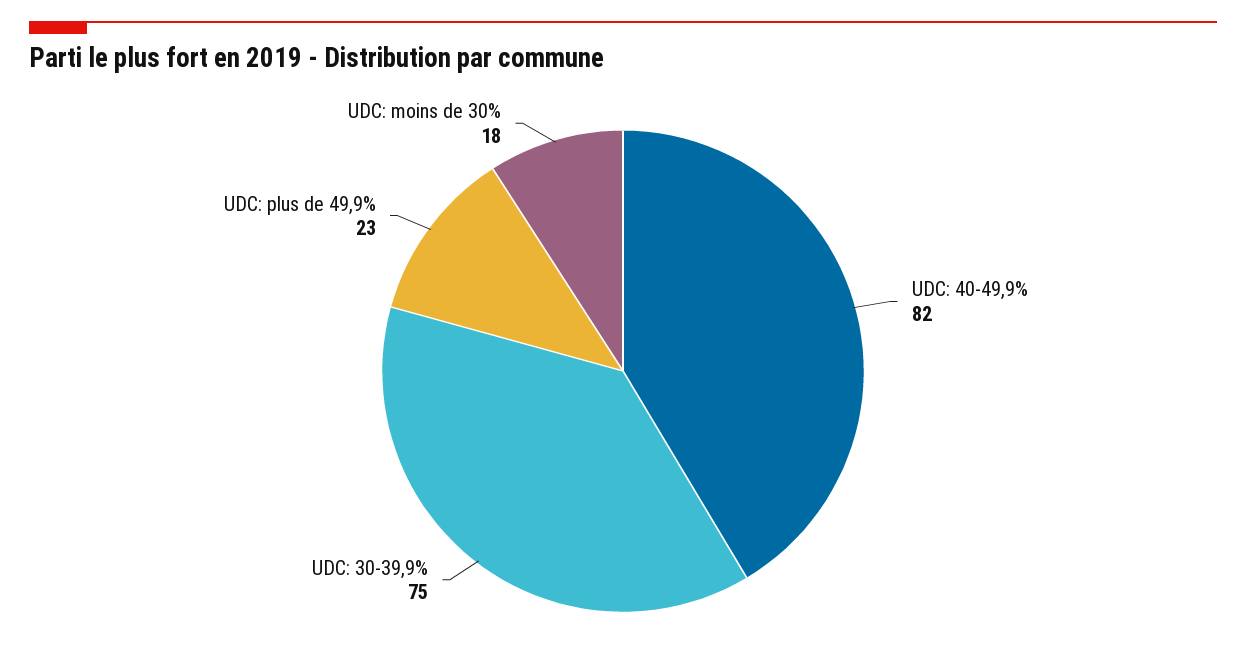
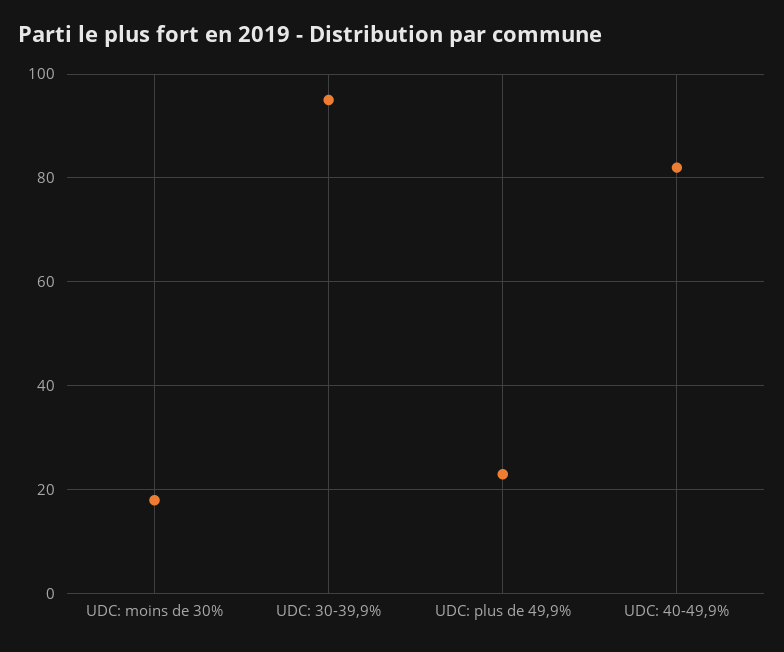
  {
    "UDC: 40-49,9%": 82,
-   "UDC: 30-39,9%": 75,
+   "UDC: 30-39,9%": 95,
    "UDC: plus de 49,9%": 23,
    "UDC: moins de 30%": 18
  }

